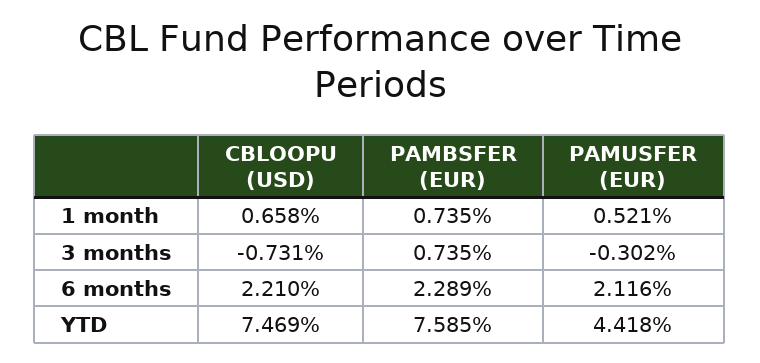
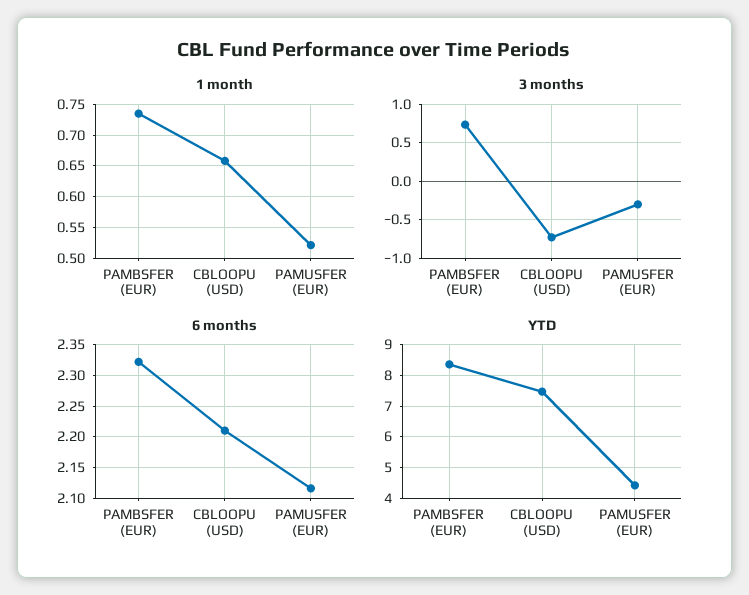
  {
    "1 month": {
      "CBLOOPU (USD)": 0.658,
      "PAMBSFER (EUR)": 0.735,
      "PAMUSFER (EUR)": 0.521
    },
    "3 months": {
      "CBLOOPU (USD)": -0.731,
      "PAMBSFER (EUR)": 0.735,
      "PAMUSFER (EUR)": -0.302
    },
    "6 months": {
      "CBLOOPU (USD)": 2.21,
-     "PAMBSFER (EUR)": 2.289,
+     "PAMBSFER (EUR)": 2.32,
      "PAMUSFER (EUR)": 2.116
    },
    "YTD": {
      "CBLOOPU (USD)": 7.469,
-     "PAMBSFER (EUR)": 7.585,
+     "PAMBSFER (EUR)": 8.4,
      "PAMUSFER (EUR)": 4.418
    }
  }

